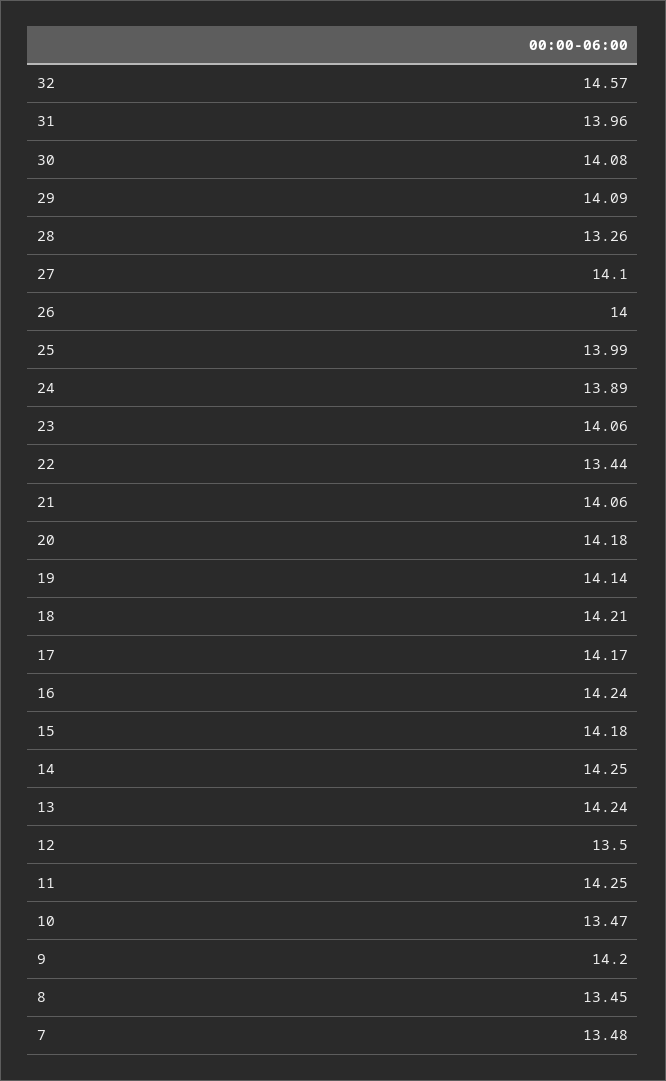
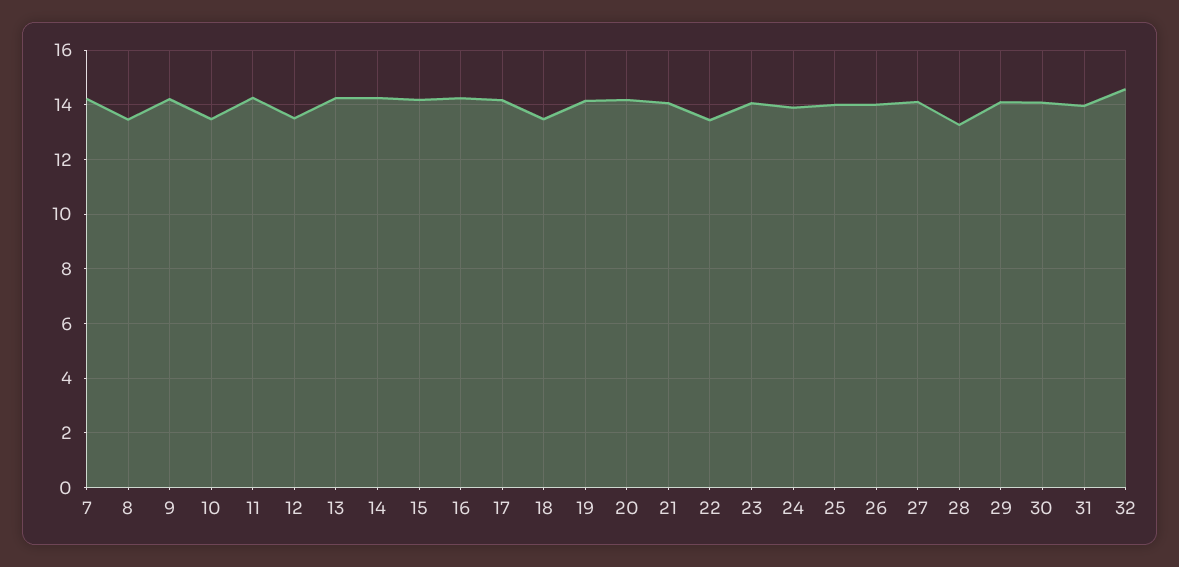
  {
    "32": 14.57,
    "31": 13.96,
    "30": 14.08,
    "29": 14.09,
    "28": 13.26,
    "27": 14.1,
    "26": 14,
    "25": 13.99,
    "24": 13.89,
    "23": 14.06,
    "22": 13.44,
    "21": 14.06,
    "20": 14.18,
    "19": 14.14,
-   "18": 14.21,
+   "18": 13.5,
    "17": 14.17,
    "16": 14.24,
    "15": 14.18,
    "14": 14.25,
    "13": 14.24,
    "12": 13.5,
    "11": 14.25,
    "10": 13.47,
    "9": 14.2,
    "8": 13.45,
-   "7": 13.48
+   "7": 14.25
  }

